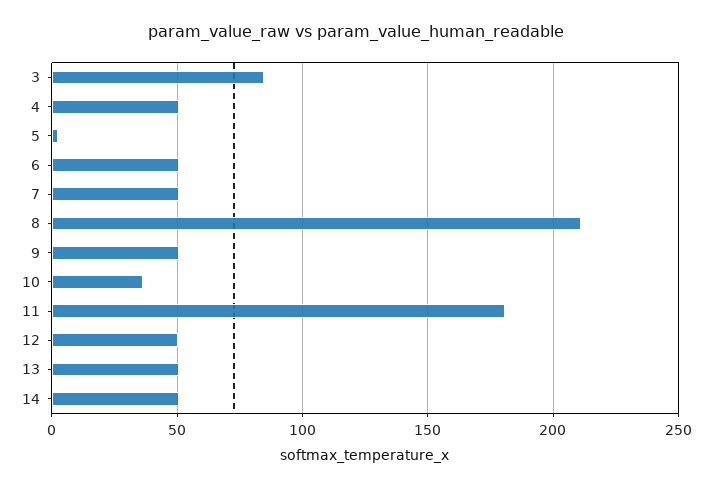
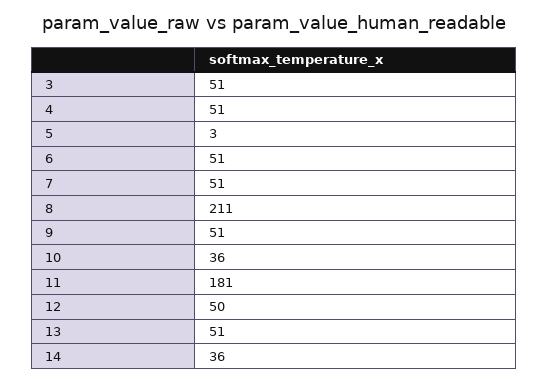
  {
-   "3": 85,
+   "3": 51,
    "4": 51,
    "5": 3,
    "6": 51,
    "7": 51,
    "8": 211,
    "9": 51,
    "10": 36,
    "11": 181,
    "12": 50,
    "13": 51,
-   "14": 50
+   "14": 36
  }

